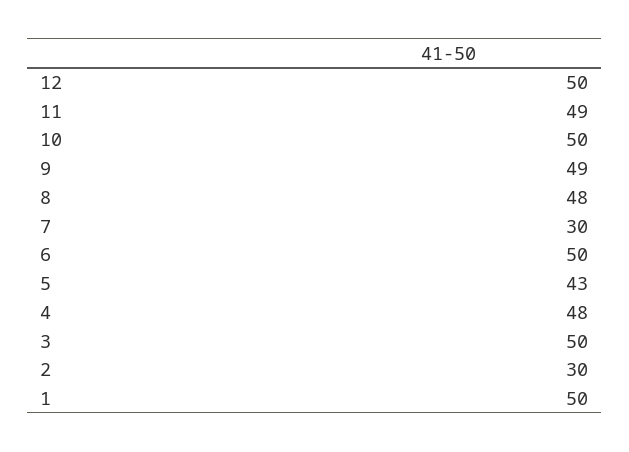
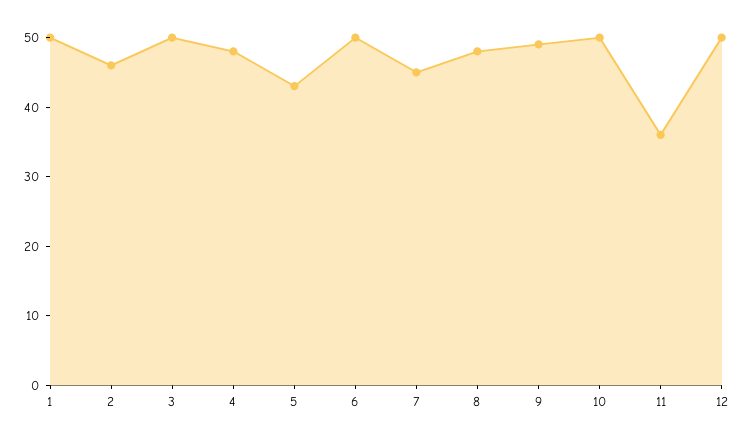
  {
    "12": 50,
-   "11": 49,
+   "11": 35,
    "10": 50,
    "9": 49,
    "8": 48,
-   "7": 30,
+   "7": 45,
    "6": 50,
    "5": 43,
    "4": 48,
    "3": 50,
-   "2": 30,
+   "2": 45,
    "1": 50
  }

